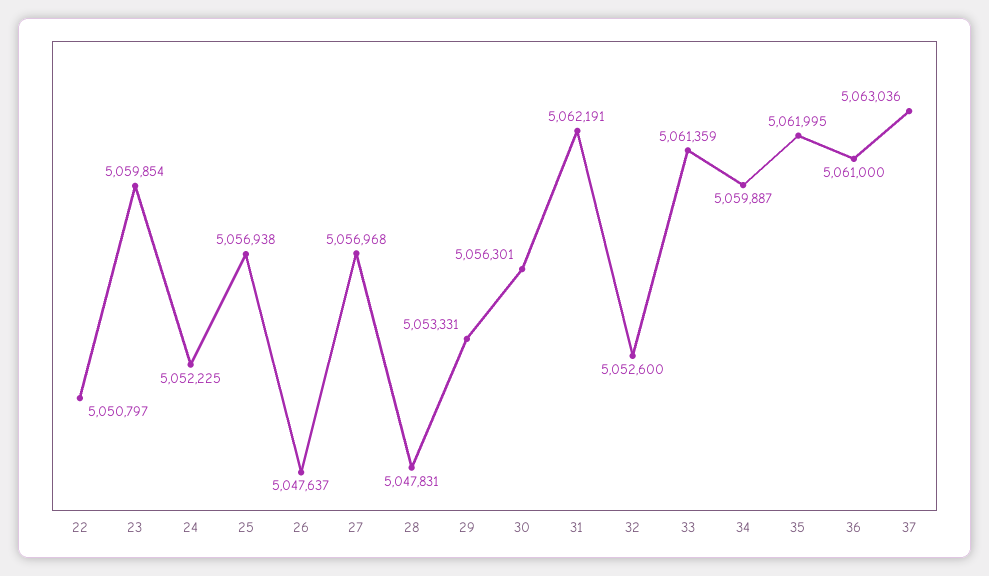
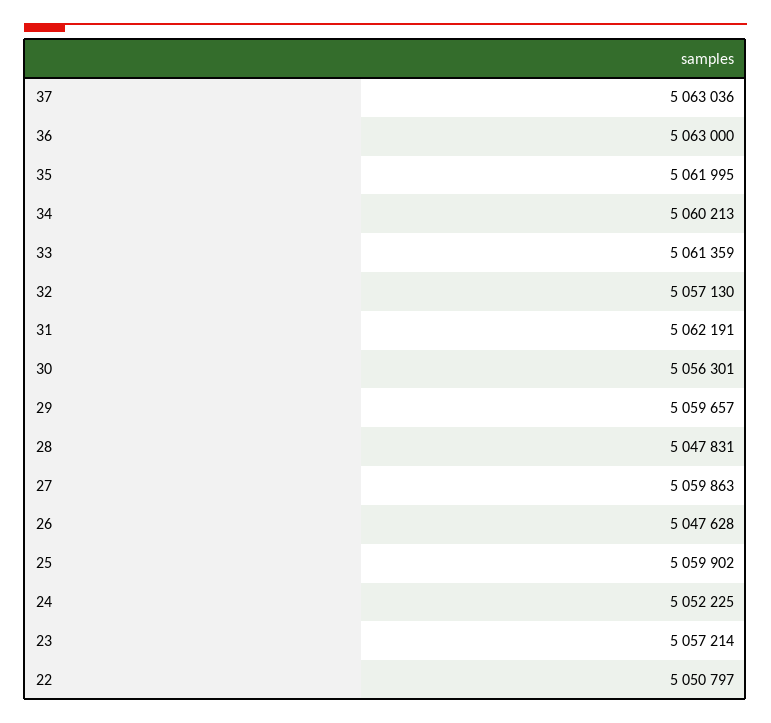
  {
    "22": 5050797,
-   "23": 5059854,
+   "23": 5057214,
    "24": 5052225,
-   "25": 5056938,
+   "25": 5059902,
-   "26": 5047637,
+   "26": 5047628,
-   "27": 5056968,
+   "27": 5059863,
    "28": 5047831,
-   "29": 5053331,
+   "29": 5059657,
    "30": 5056301,
    "31": 5062191,
-   "32": 5052600,
+   "32": 5057130,
    "33": 5061359,
-   "34": 5059887,
+   "34": 5060213,
    "35": 5061995,
-   "36": 5061000,
+   "36": 5063000,
    "37": 5063036
  }

